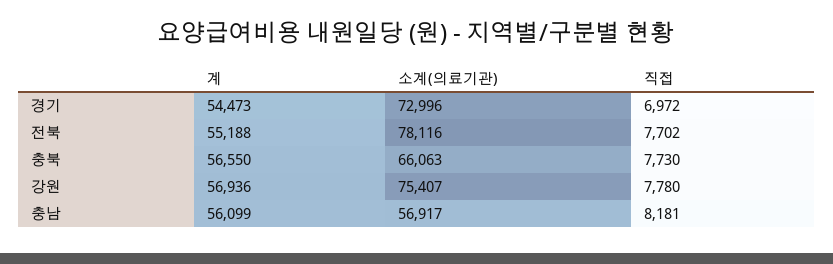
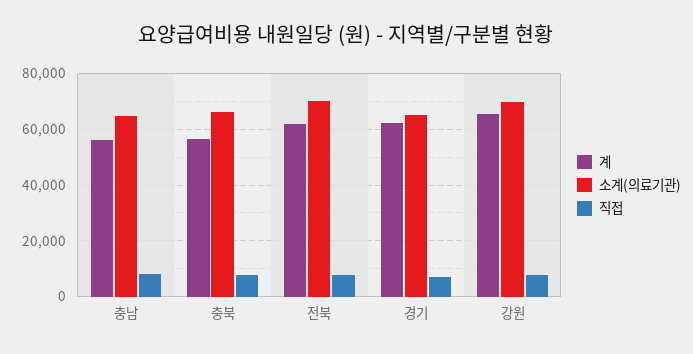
  {
    "계": {
-     "경기": 54473,
+     "경기": 62500,
-     "전북": 55188,
+     "전북": 62500,
      "충북": 56550,
-     "강원": 56936,
+     "강원": 65000,
      "충남": 56099
    },
    "소계(의료기관)": {
-     "경기": 72996,
+     "경기": 65000,
-     "전북": 78116,
+     "전북": 70000,
      "충북": 66063,
-     "강원": 75407,
+     "강원": 70000,
-     "충남": 56917
+     "충남": 65000
    },
    "직접": {
      "경기": 6972,
      "전북": 7702,
      "충북": 7730,
      "강원": 7780,
      "충남": 8181
    }
  }

